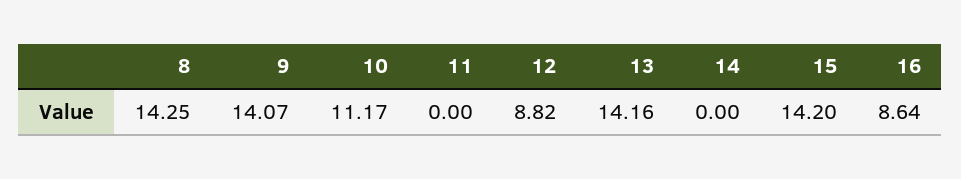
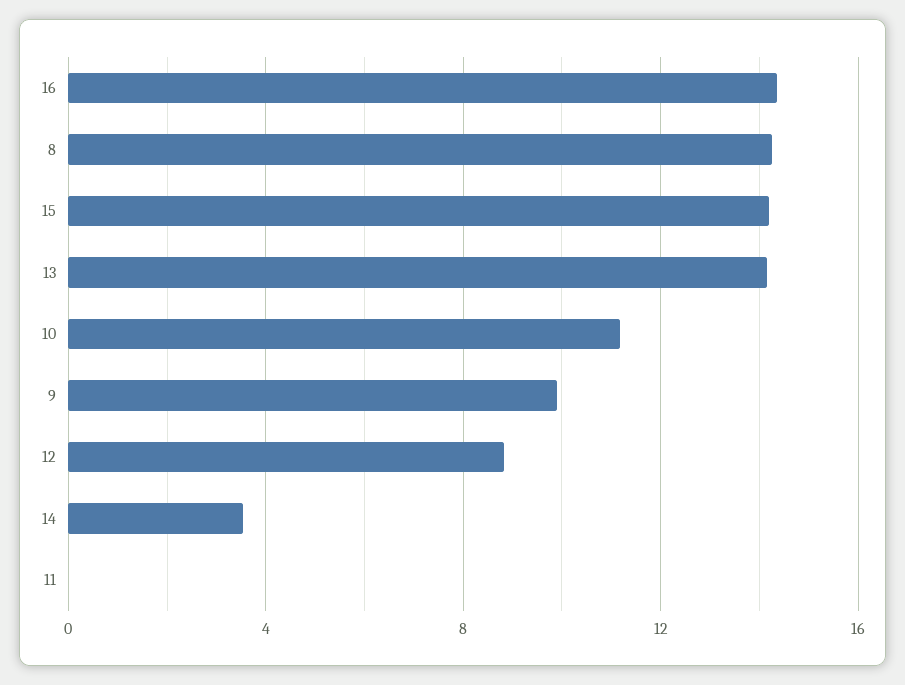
  {
    "8": 14.25,
-   "9": 14.07,
+   "9": 10,
    "10": 11.17,
    "11": 0,
    "12": 8.82,
    "13": 14.16,
-   "14": 0,
+   "14": 3.5,
    "15": 14.2,
-   "16": 8.64
+   "16": 14.5
  }

